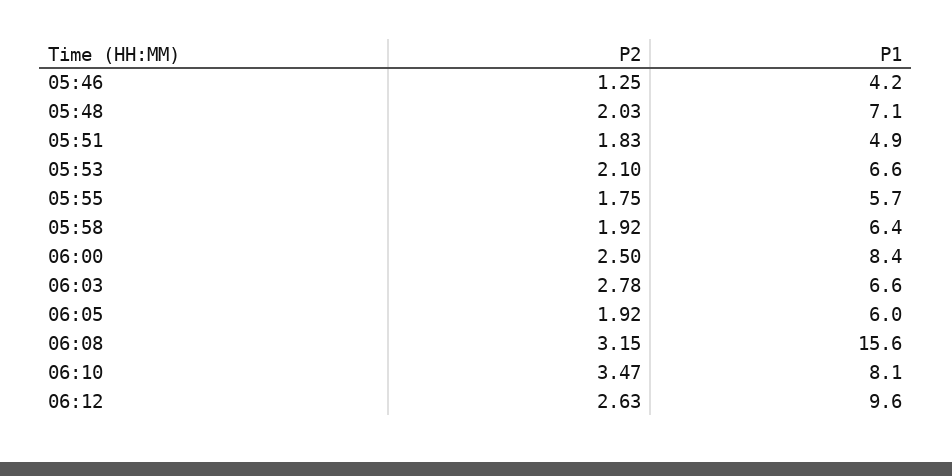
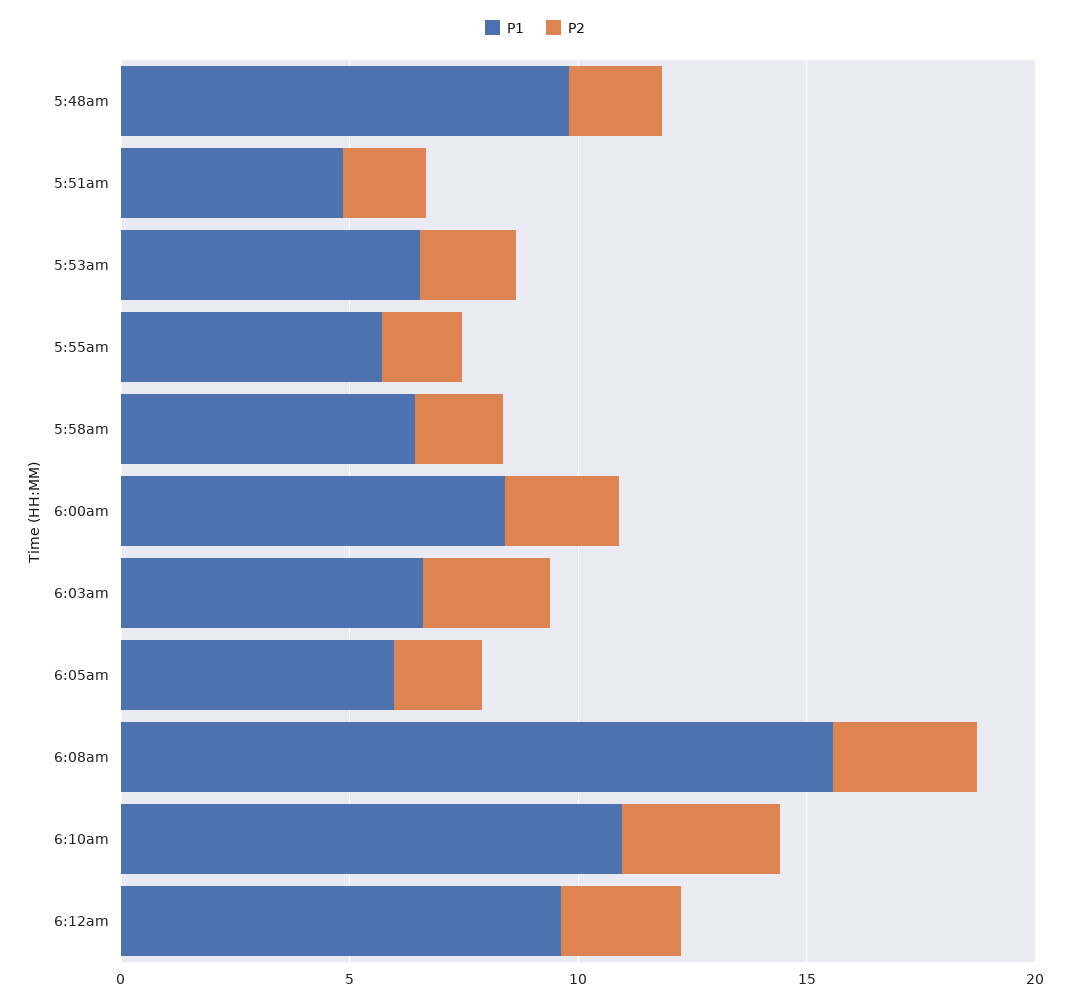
  {
    "P2": {
-     "05:46": 1.25,
      "05:48": 2.03,
      "05:51": 1.83,
      "05:53": 2.1,
      "05:55": 1.75,
      "05:58": 1.92,
      "06:00": 2.5,
      "06:03": 2.78,
      "06:05": 1.92,
      "06:08": 3.15,
      "06:10": 3.47,
      "06:12": 2.63
    },
    "P1": {
-     "05:46": 4.2,
-     "05:48": 7.1,
+     "05:48": 10,
      "05:51": 4.9,
      "05:53": 6.6,
      "05:55": 5.7,
      "05:58": 6.4,
      "06:00": 8.4,
      "06:03": 6.6,
      "06:05": 6,
      "06:08": 15.6,
-     "06:10": 8.1,
+     "06:10": 11,
      "06:12": 9.6
    }
  }

